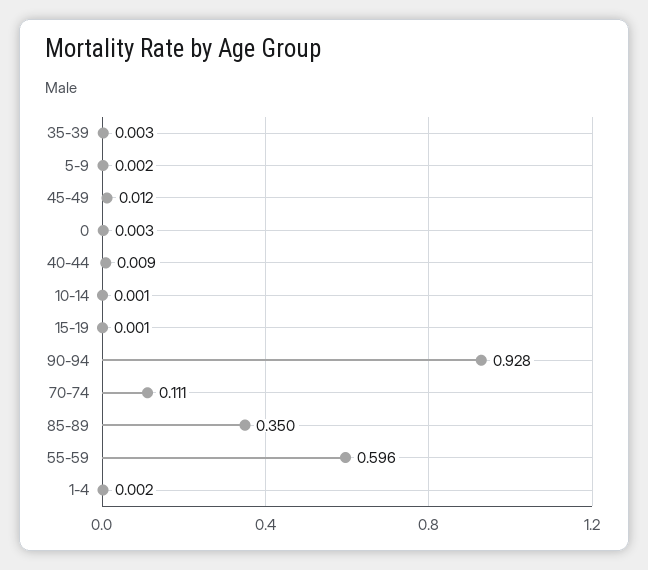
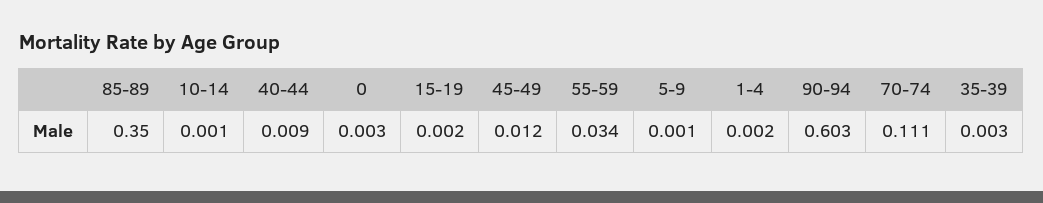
  {
    "35-39": 0.003,
-   "5-9": 0.002,
+   "5-9": 0.001,
    "45-49": 0.012,
    "0": 0.003,
    "40-44": 0.009,
    "10-14": 0.001,
-   "15-19": 0.001,
+   "15-19": 0.002,
-   "90-94": 0.928,
+   "90-94": 0.603,
    "70-74": 0.111,
    "85-89": 0.35,
-   "55-59": 0.596,
+   "55-59": 0.034,
    "1-4": 0.002
  }

